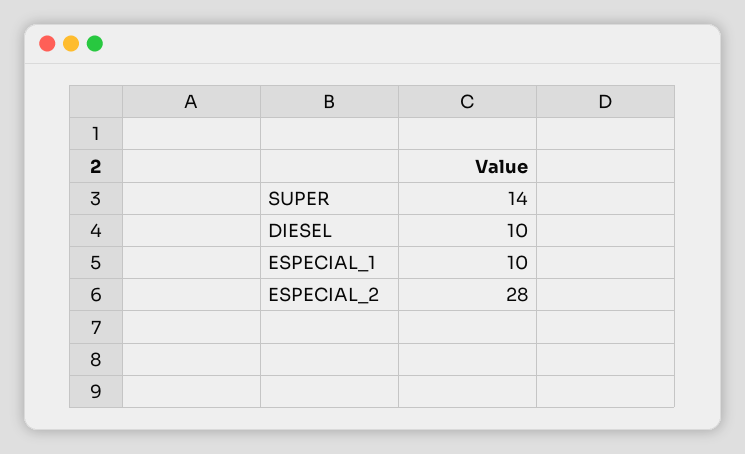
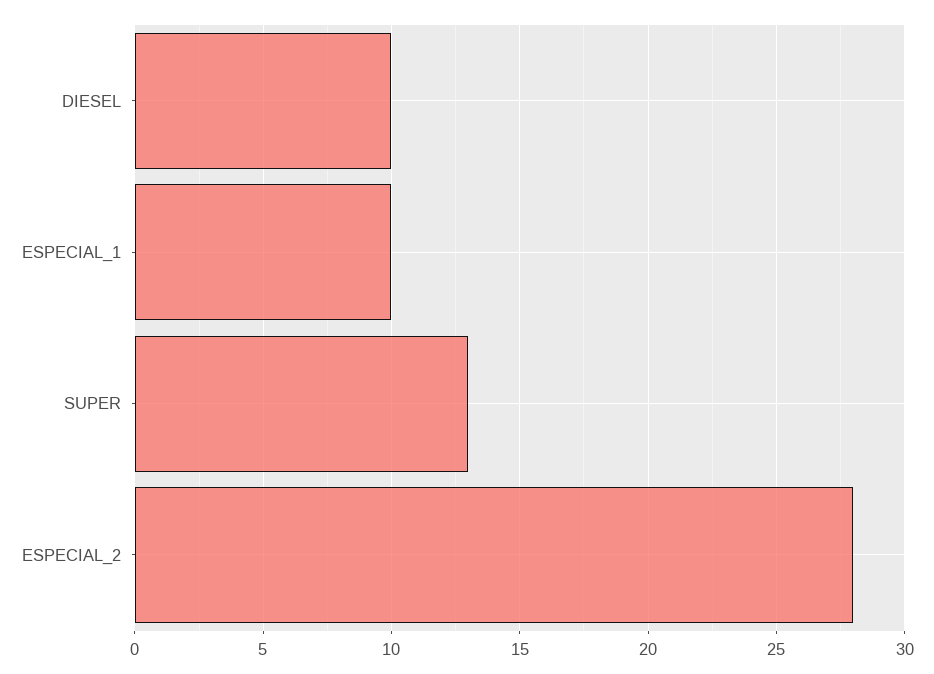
  {
-   "SUPER": 14,
+   "SUPER": 13,
    "DIESEL": 10,
    "ESPECIAL_1": 10,
    "ESPECIAL_2": 28
  }

